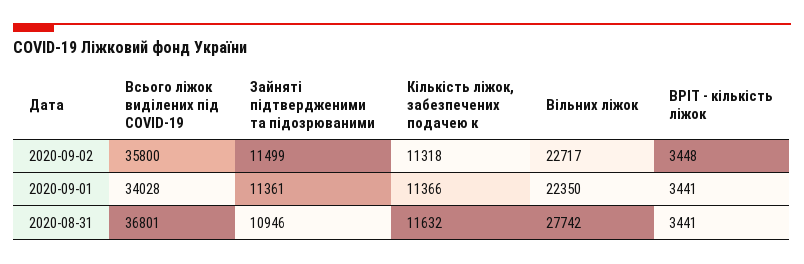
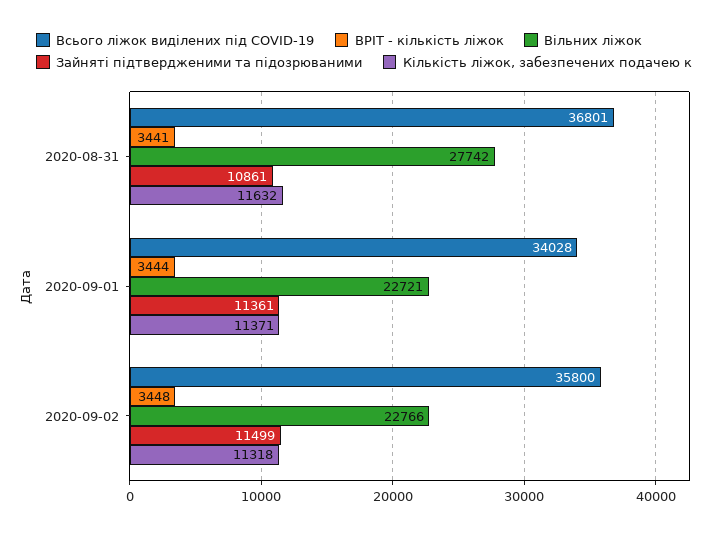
  {
    "Всього ліжок виділених під COVID-19": {
      "2020-09-02": 35800,
      "2020-09-01": 34028,
      "2020-08-31": 36801
    },
    "Зайняті підтвердженими та підозрюваними": {
      "2020-09-02": 11499,
      "2020-09-01": 11361,
-     "2020-08-31": 10946
+     "2020-08-31": 10861
    },
    "Кількість ліжок, забезпечених подачею к": {
      "2020-09-02": 11318,
-     "2020-09-01": 11366,
+     "2020-09-01": 11371,
      "2020-08-31": 11632
    },
    "Вільних ліжок": {
-     "2020-09-02": 22717,
+     "2020-09-02": 22766,
-     "2020-09-01": 22350,
+     "2020-09-01": 22721,
      "2020-08-31": 27742
    },
    "ВРІТ - кількість ліжок": {
      "2020-09-02": 3448,
-     "2020-09-01": 3441,
+     "2020-09-01": 3444,
      "2020-08-31": 3441
    }
  }

